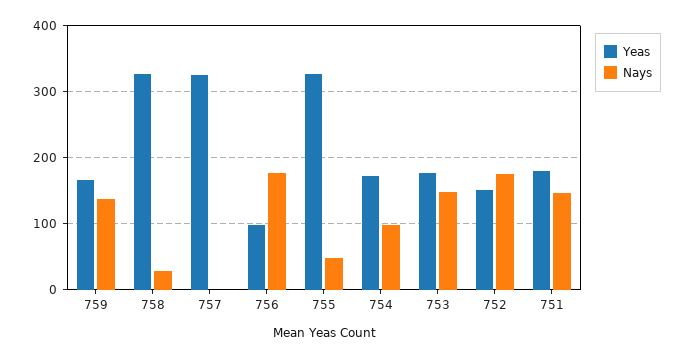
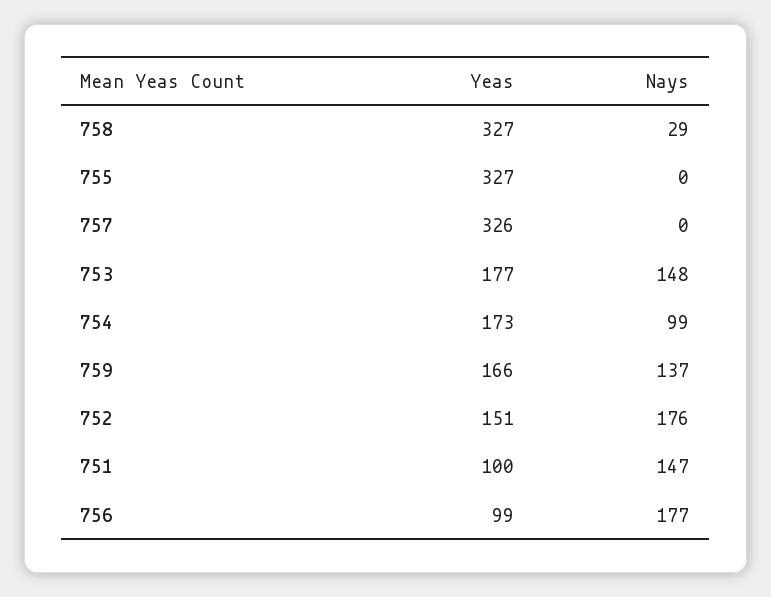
  {
    "Yeas": {
      "759": 166,
      "758": 327,
      "757": 326,
      "756": 99,
      "755": 327,
      "754": 173,
      "753": 177,
      "752": 151,
-     "751": 180
+     "751": 100
    },
    "Nays": {
      "759": 137,
      "758": 29,
      "757": 0,
      "756": 177,
-     "755": 50,
+     "755": 0,
      "754": 99,
      "753": 148,
      "752": 176,
      "751": 147
    }
  }

